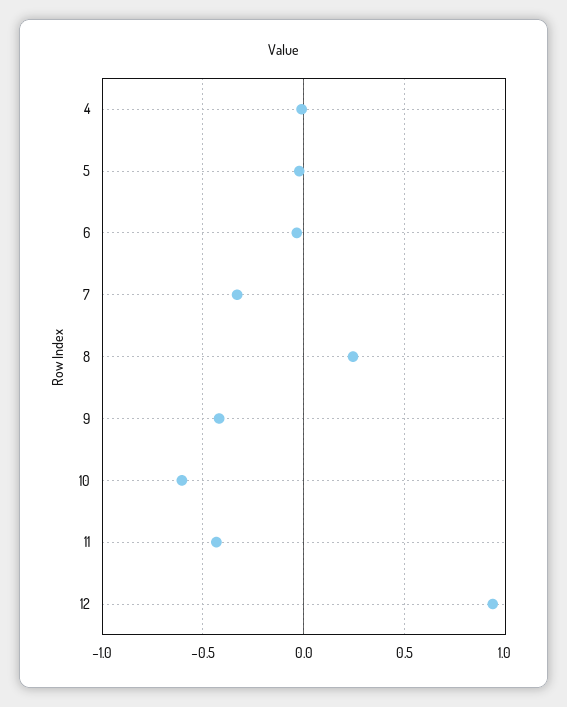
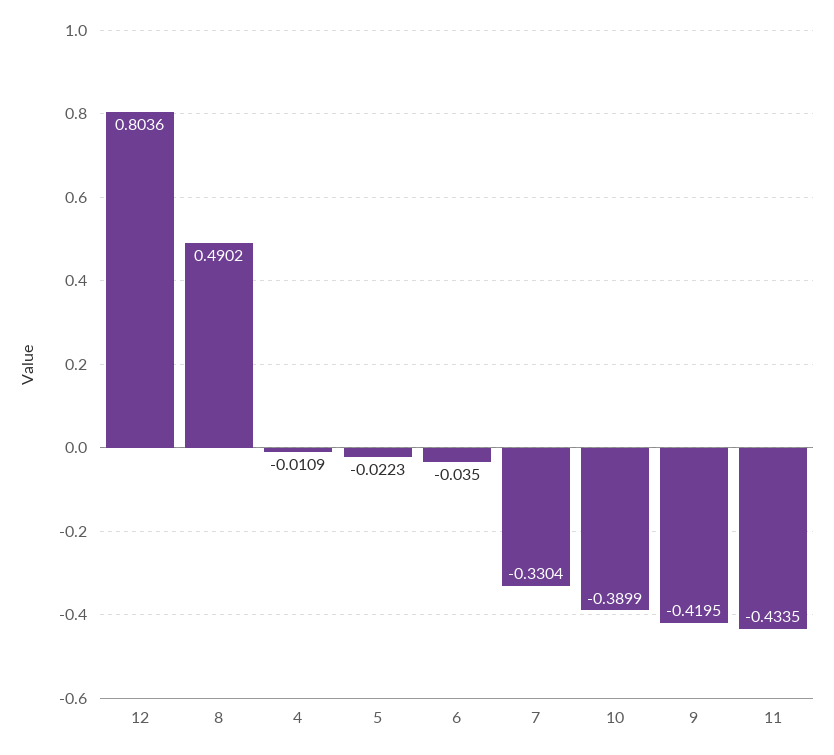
  {
    "4": -0.0109,
    "5": -0.0223,
    "6": -0.035,
    "7": -0.3304,
-   "8": 0.25,
+   "8": 0.4902,
    "9": -0.4195,
-   "10": -0.6,
+   "10": -0.3899,
    "11": -0.4335,
-   "12": 0.95
+   "12": 0.8036
  }

